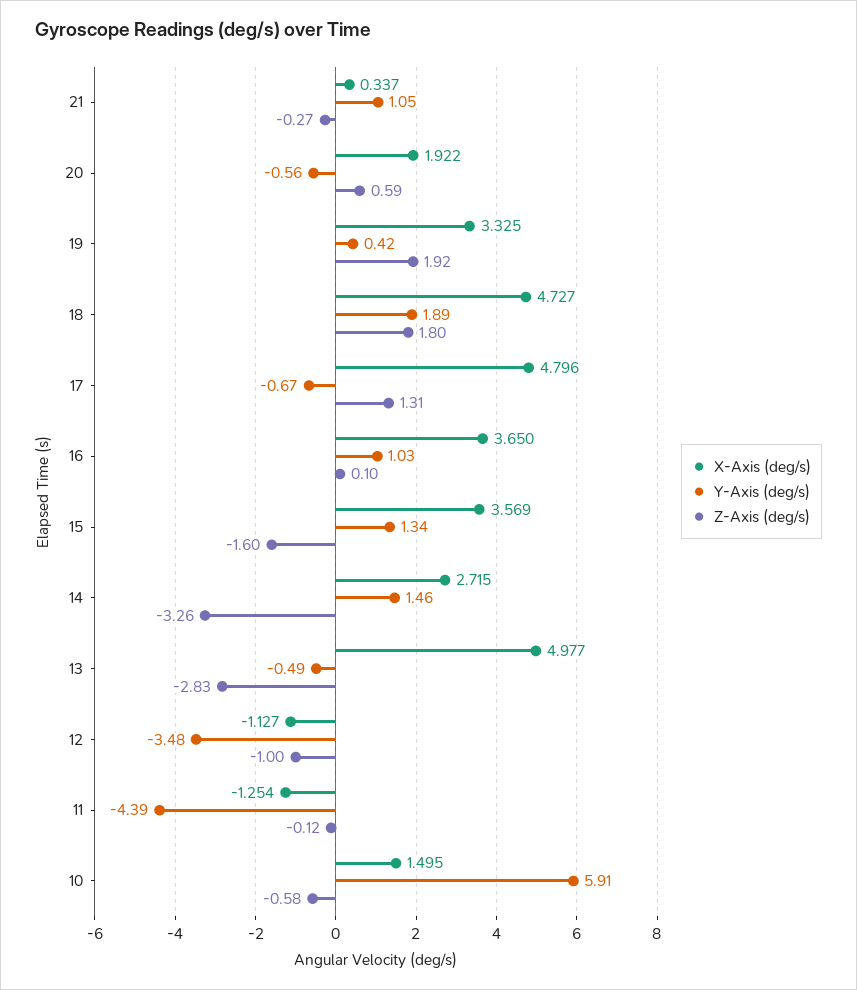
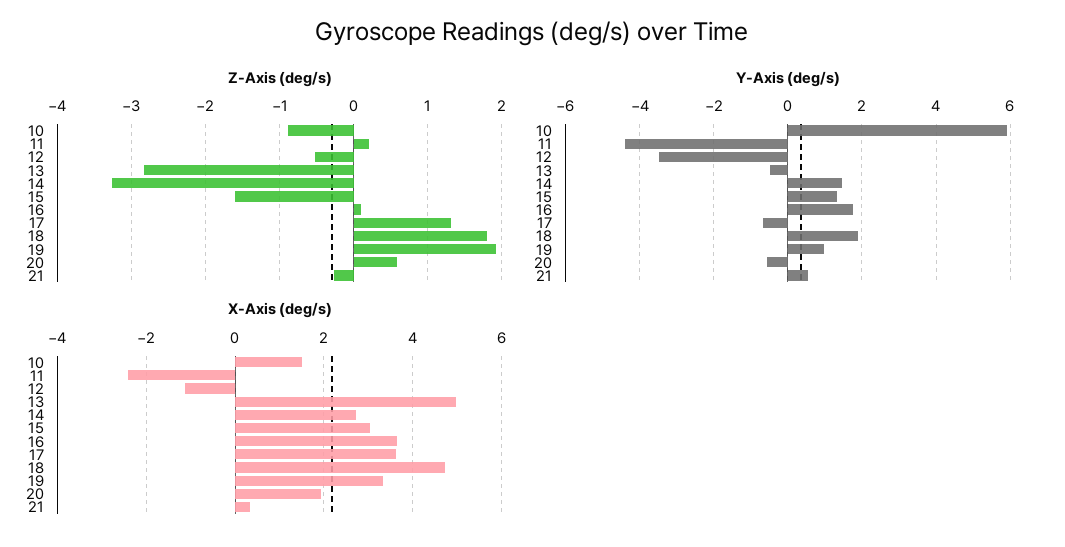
  {
    "X-Axis (deg/s)": {
      "21": 0.337,
      "20": 1.922,
      "19": 3.325,
      "18": 4.727,
-     "17": 4.796,
+     "17": 3.6,
      "16": 3.65,
-     "15": 3.569,
+     "15": 3,
      "14": 2.715,
      "13": 4.977,
      "12": -1.127,
-     "11": -1.254,
+     "11": -2.4,
      "10": 1.495
    },
    "Y-Axis (deg/s)": {
-     "21": 1.05,
+     "21": 0.6,
      "20": -0.56,
-     "19": 0.42,
+     "19": 1,
      "18": 1.89,
      "17": -0.67,
-     "16": 1.03,
+     "16": 1.8,
      "15": 1.34,
      "14": 1.46,
      "13": -0.49,
      "12": -3.48,
      "11": -4.39,
      "10": 5.91
    },
    "Z-Axis (deg/s)": {
      "21": -0.27,
      "20": 0.59,
      "19": 1.92,
      "18": 1.8,
      "17": 1.31,
      "16": 0.1,
      "15": -1.6,
      "14": -3.26,
      "13": -2.83,
-     "12": -1,
+     "12": -0.5,
-     "11": -0.12,
+     "11": 0.2,
-     "10": -0.58
+     "10": -0.9
    }
  }

